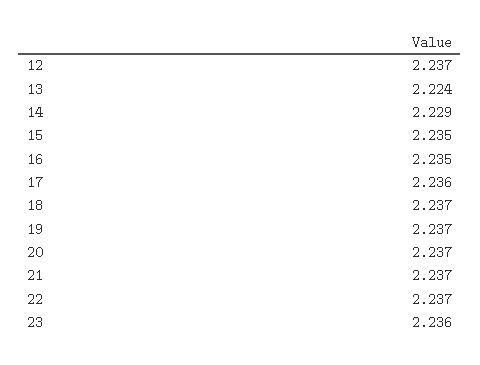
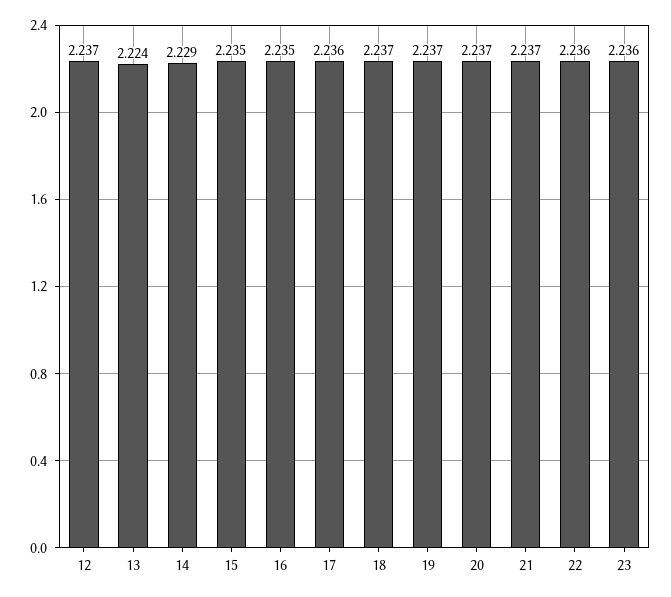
  {
    "12": 2.237,
    "13": 2.224,
    "14": 2.229,
    "15": 2.235,
    "16": 2.235,
    "17": 2.236,
    "18": 2.237,
    "19": 2.237,
    "20": 2.237,
    "21": 2.237,
-   "22": 2.237,
+   "22": 2.236,
    "23": 2.236
  }

